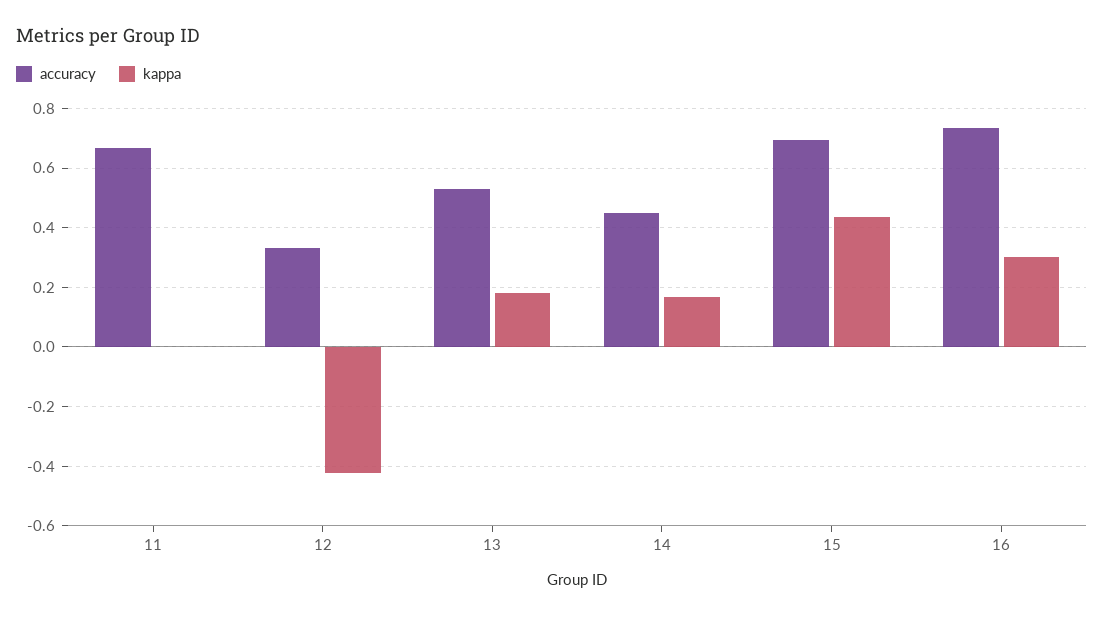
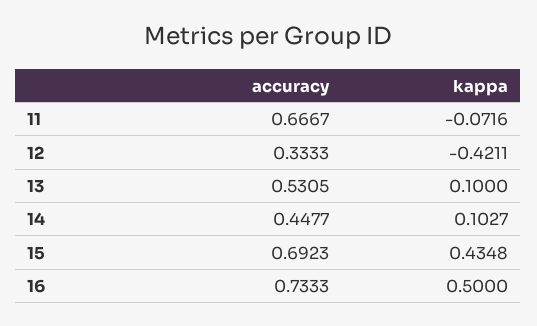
  {
    "accuracy": {
      "11": 0.6667,
      "12": 0.3333,
      "13": 0.5305,
      "14": 0.4477,
      "15": 0.6923,
      "16": 0.7333
    },
    "kappa": {
-     "11": 0,
+     "11": -0.0716,
      "12": -0.4211,
-     "13": 0.175,
+     "13": 0.1,
-     "14": 0.175,
+     "14": 0.1027,
      "15": 0.4348,
-     "16": 0.3
+     "16": 0.5
    }
  }

